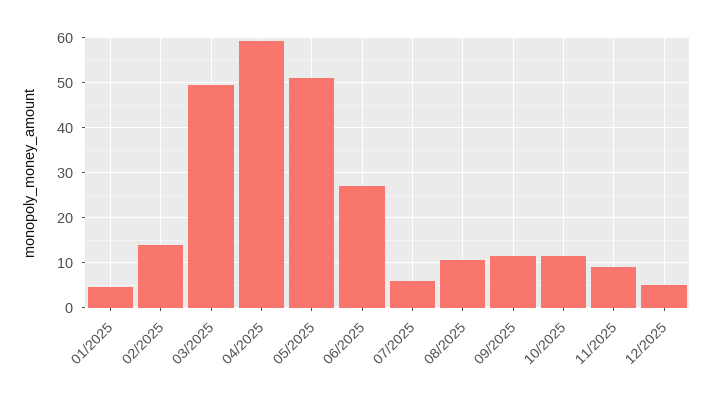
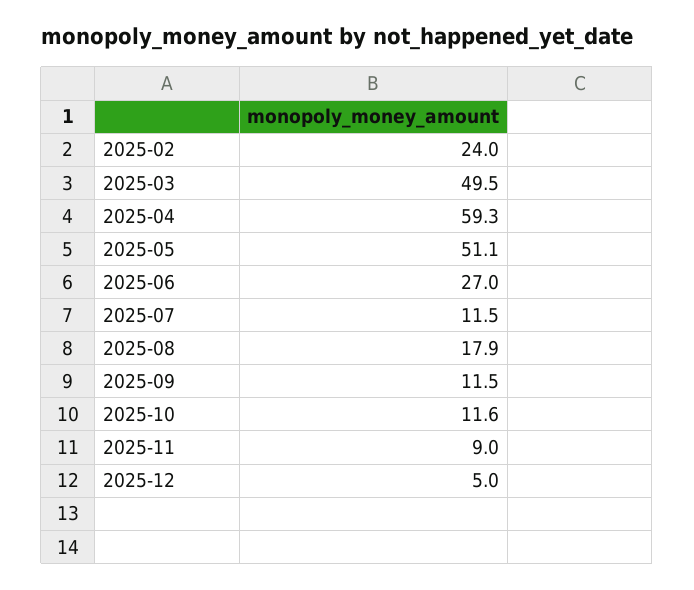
  {
-   "01/2025": 4,
-   "02/2025": 14,
+   "02/2025": 24,
    "03/2025": 49.5,
    "04/2025": 59.3,
    "05/2025": 51.1,
    "06/2025": 27,
-   "07/2025": 6,
+   "07/2025": 11.5,
-   "08/2025": 10,
+   "08/2025": 17.9,
    "09/2025": 11.5,
    "10/2025": 11.6,
    "11/2025": 9,
    "12/2025": 5
  }

